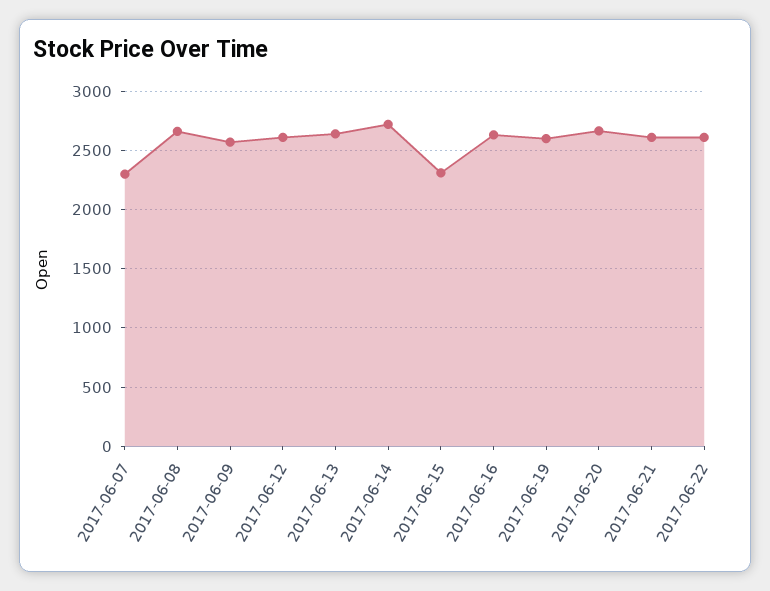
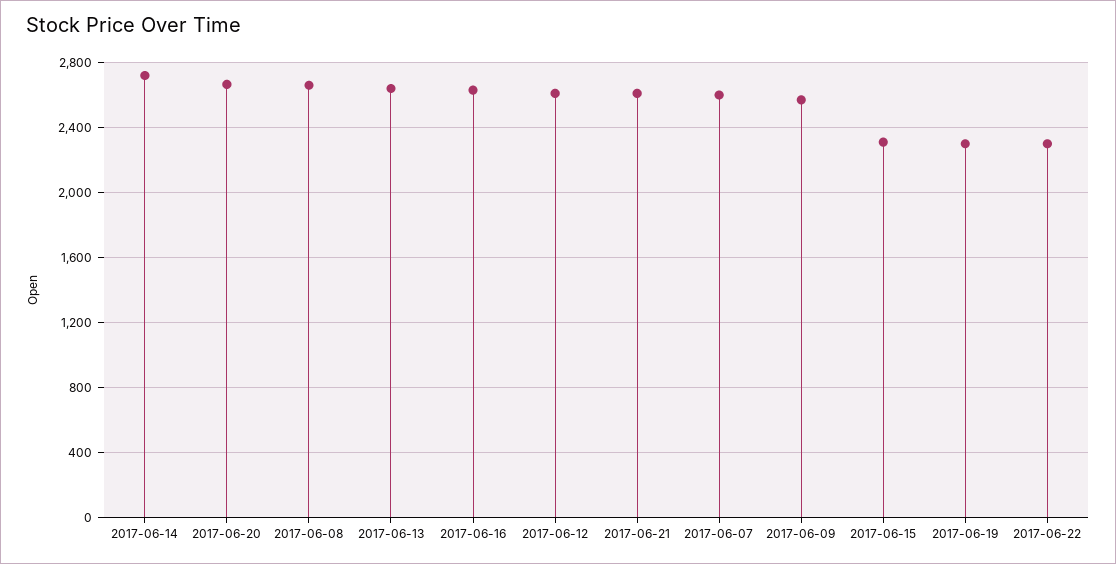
  {
-   "2017-06-07": 2300,
+   "2017-06-07": 2600,
    "2017-06-08": 2650,
    "2017-06-09": 2550,
    "2017-06-12": 2600,
    "2017-06-13": 2650,
    "2017-06-14": 2700,
    "2017-06-15": 2300,
    "2017-06-16": 2650,
-   "2017-06-19": 2600,
+   "2017-06-19": 2300,
    "2017-06-20": 2650,
    "2017-06-21": 2600,
-   "2017-06-22": 2600
+   "2017-06-22": 2300
  }

